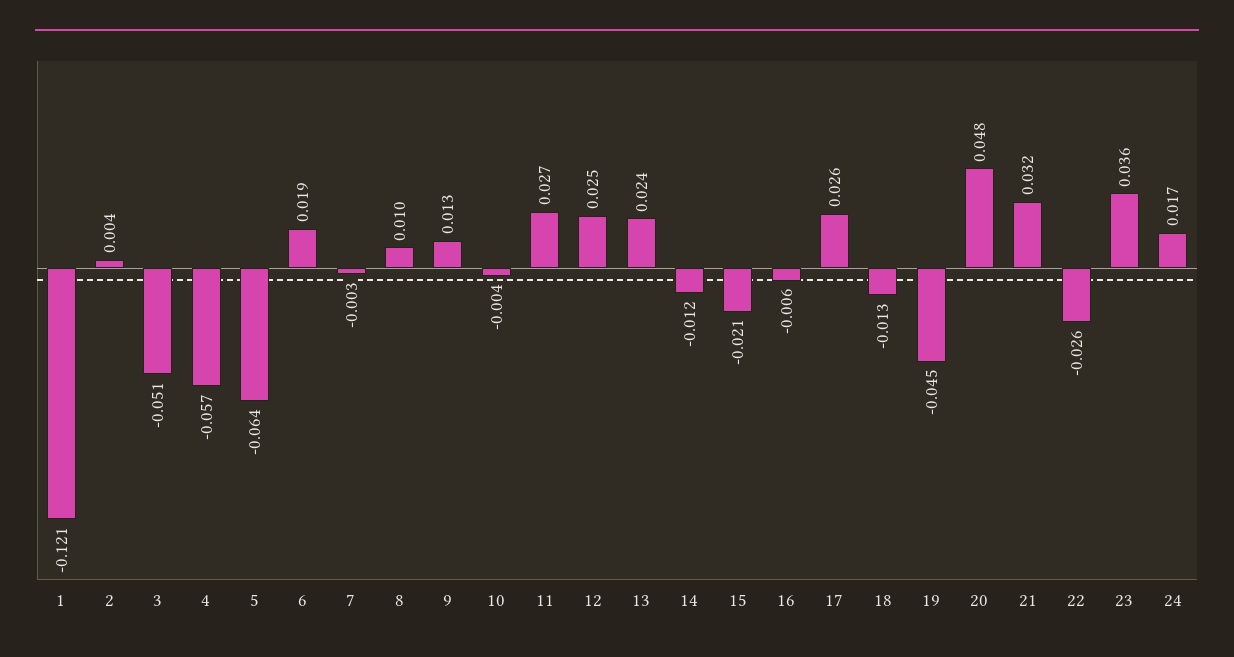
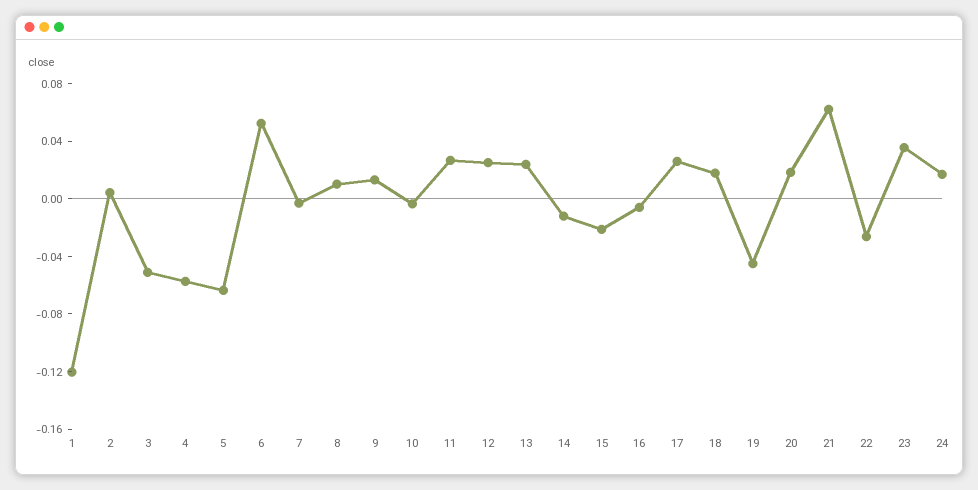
  {
    "1": -0.121,
    "2": 0.004,
    "3": -0.051,
    "4": -0.057,
    "5": -0.064,
-   "6": 0.019,
+   "6": 0.05,
    "7": -0.003,
    "8": 0.01,
    "9": 0.013,
    "10": -0.004,
    "11": 0.027,
    "12": 0.025,
    "13": 0.024,
    "14": -0.012,
    "15": -0.021,
    "16": -0.006,
    "17": 0.026,
-   "18": -0.013,
+   "18": 0.02,
    "19": -0.045,
-   "20": 0.048,
+   "20": 0.02,
-   "21": 0.032,
+   "21": 0.06,
    "22": -0.026,
    "23": 0.036,
    "24": 0.017
  }

